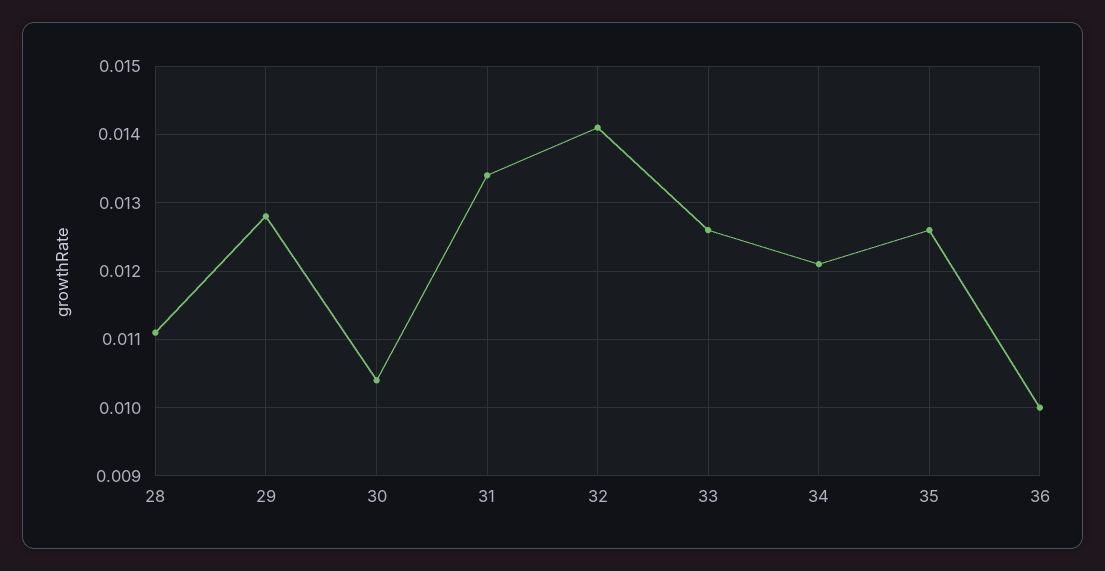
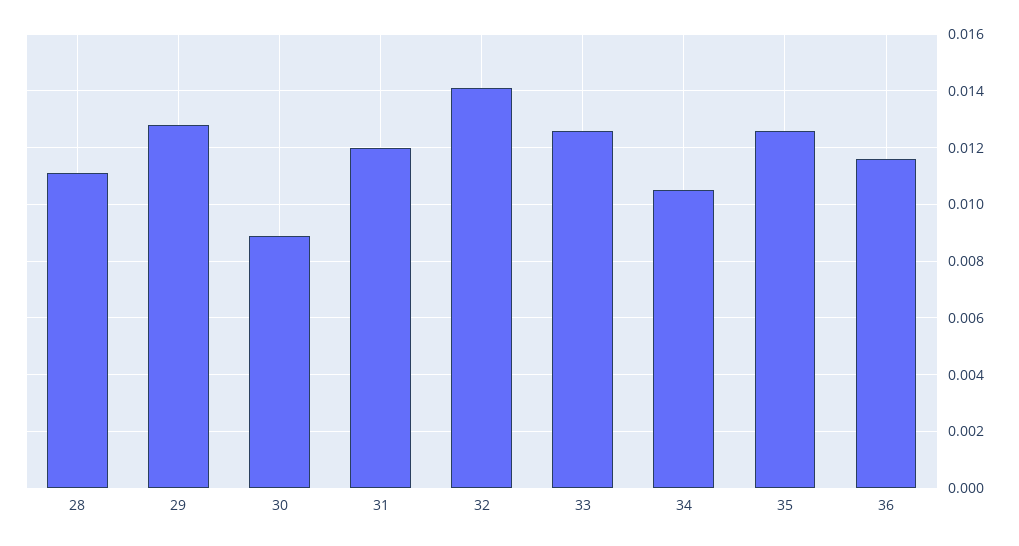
  {
    "28": 0.0111,
    "29": 0.0128,
-   "30": 0.0104,
+   "30": 0.009,
-   "31": 0.0134,
+   "31": 0.012,
    "32": 0.0141,
    "33": 0.0126,
-   "34": 0.0121,
+   "34": 0.0105,
    "35": 0.0126,
-   "36": 0.01
+   "36": 0.0115
  }

